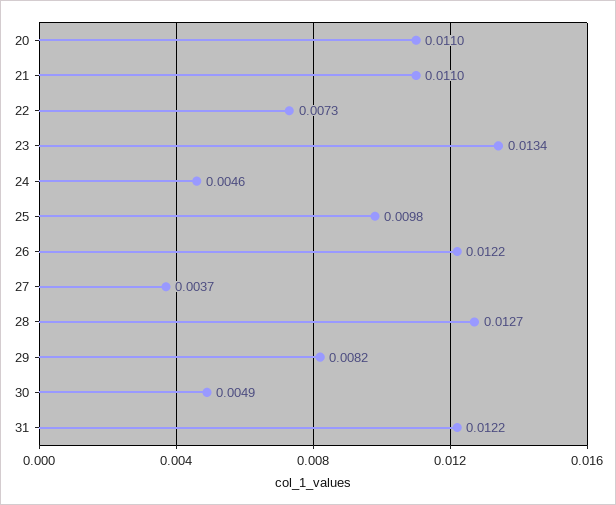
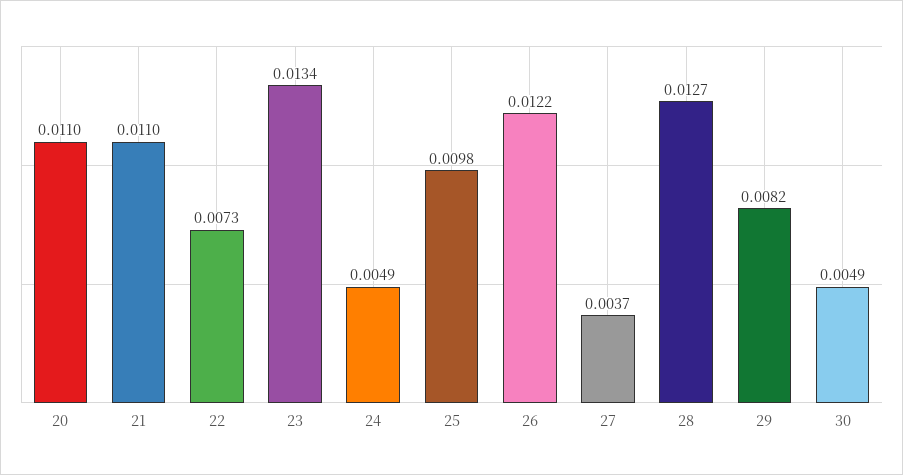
  {
    "20": 0.011,
    "21": 0.011,
    "22": 0.0073,
    "23": 0.0134,
-   "24": 0.0046,
+   "24": 0.0049,
    "25": 0.0098,
    "26": 0.0122,
    "27": 0.0037,
    "28": 0.0127,
    "29": 0.0082,
-   "30": 0.0049,
+   "30": 0.0049
-   "31": 0.0122
  }

